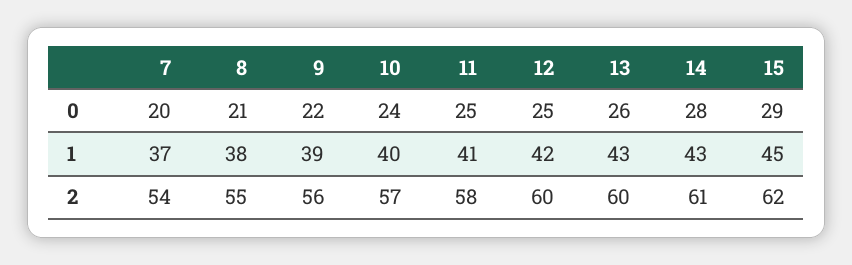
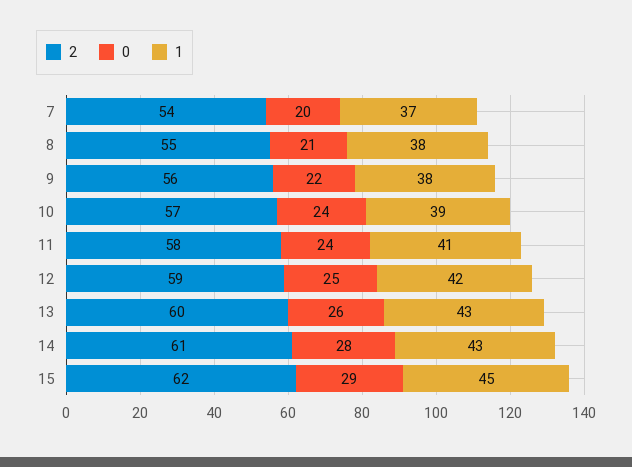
  {
    "0": {
      "7": 20,
      "8": 21,
      "9": 22,
      "10": 24,
-     "11": 25,
+     "11": 24,
      "12": 25,
      "13": 26,
      "14": 28,
      "15": 29
    },
    "1": {
      "7": 37,
      "8": 38,
-     "9": 39,
+     "9": 38,
-     "10": 40,
+     "10": 39,
      "11": 41,
      "12": 42,
      "13": 43,
      "14": 43,
      "15": 45
    },
    "2": {
      "7": 54,
      "8": 55,
      "9": 56,
      "10": 57,
      "11": 58,
-     "12": 60,
+     "12": 59,
      "13": 60,
      "14": 61,
      "15": 62
    }
  }

